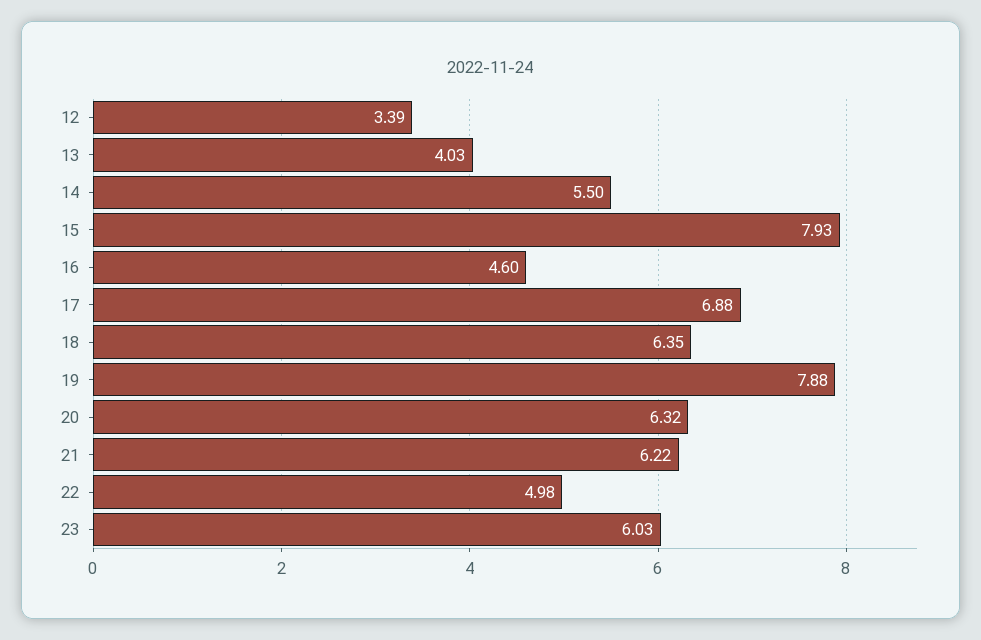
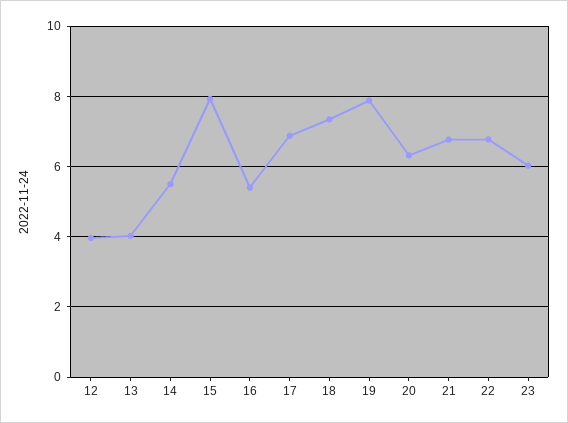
  {
-   "12": 3.39,
+   "12": 4,
    "13": 4.03,
    "14": 5.5,
    "15": 7.93,
-   "16": 4.6,
+   "16": 5.4,
    "17": 6.88,
-   "18": 6.35,
+   "18": 7.4,
    "19": 7.88,
    "20": 6.32,
-   "21": 6.22,
+   "21": 6.8,
-   "22": 4.98,
+   "22": 6.8,
    "23": 6.03
  }

